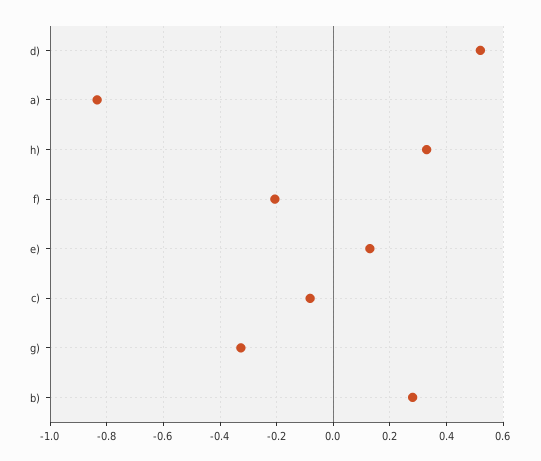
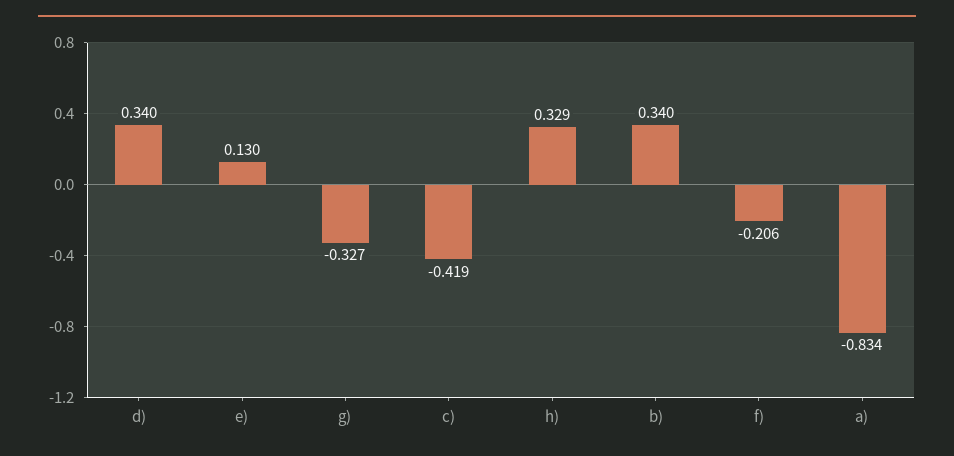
  {
-   "d)": 0.525,
+   "d)": 0.34,
    "a)": -0.834,
    "h)": 0.329,
    "f)": -0.206,
    "e)": 0.13,
-   "c)": -0.075,
+   "c)": -0.419,
    "g)": -0.327,
-   "b)": 0.275
+   "b)": 0.34
  }

